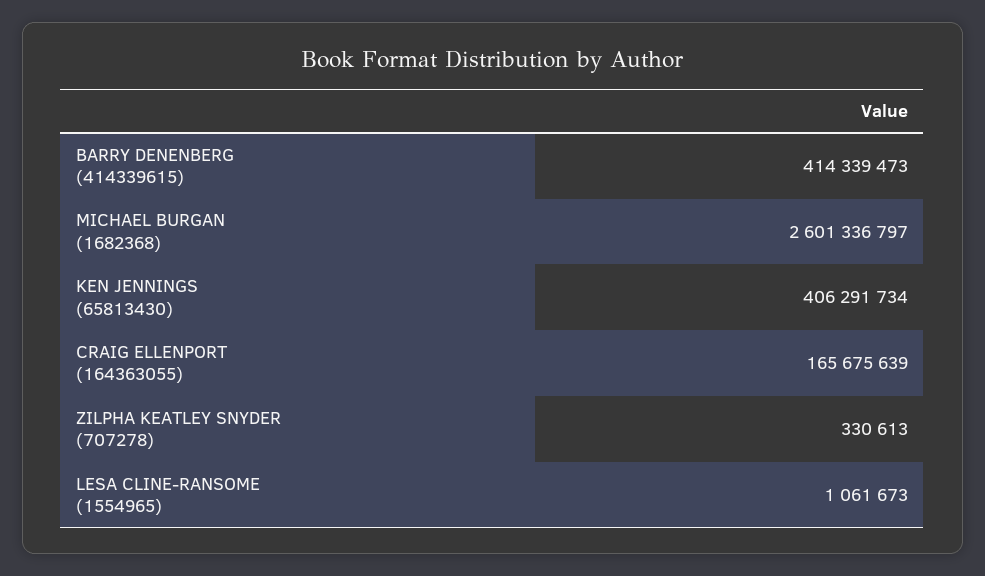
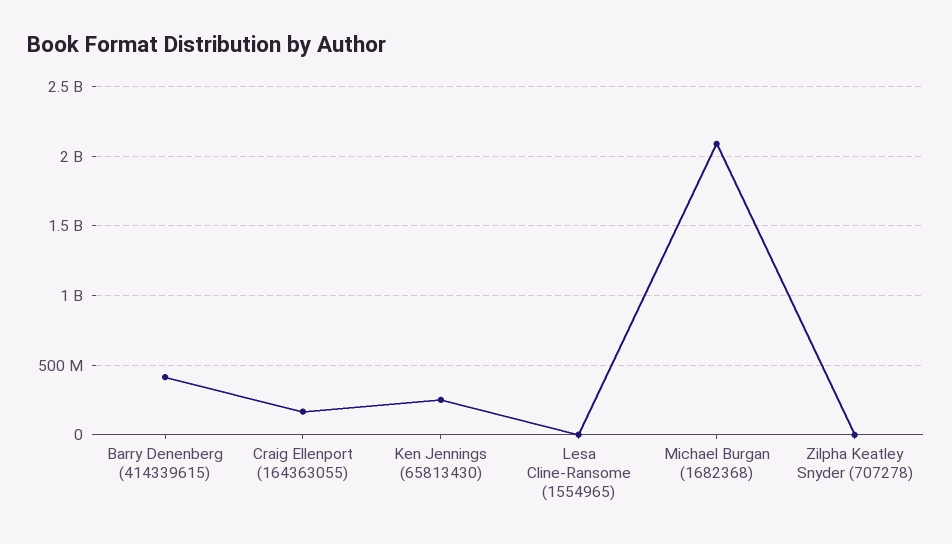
  {
    "BARRY DENENBERG (414339615)": 414339473,
-   "MICHAEL BURGAN (1682368)": 2601336797,
+   "MICHAEL BURGAN (1682368)": 2100000000,
-   "KEN JENNINGS (65813430)": 406291734,
+   "KEN JENNINGS (65813430)": 250000000,
    "CRAIG ELLENPORT (164363055)": 165675639,
    "ZILPHA KEATLEY SNYDER (707278)": 330613,
    "LESA CLINE-RANSOME (1554965)": 1061673
  }

